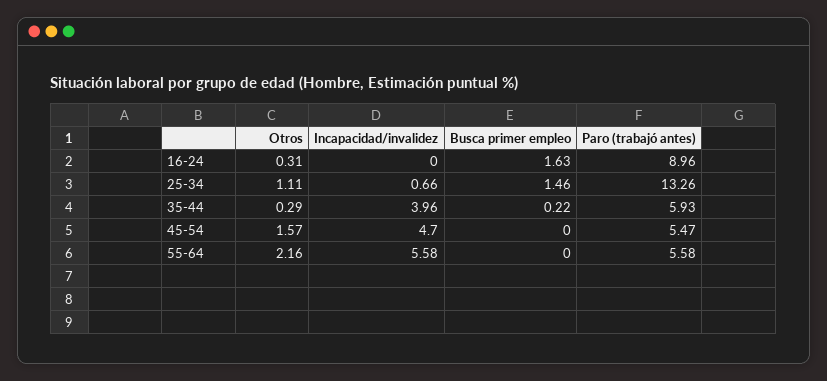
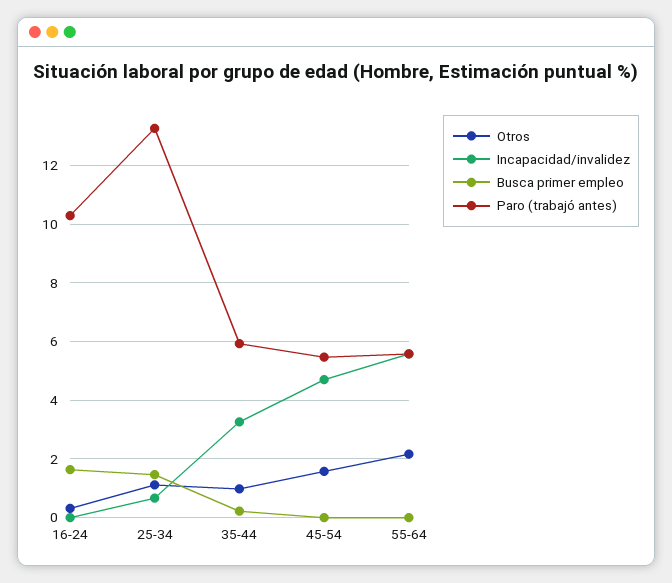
  {
    "Otros": {
      "16-24": 0.31,
      "25-34": 1.11,
-     "35-44": 0.29,
+     "35-44": 1,
      "45-54": 1.57,
      "55-64": 2.16
    },
    "Incapacidad/invalidez": {
      "16-24": 0,
      "25-34": 0.66,
-     "35-44": 3.96,
+     "35-44": 3.25,
      "45-54": 4.7,
      "55-64": 5.58
    },
    "Busca primer empleo": {
      "16-24": 1.63,
      "25-34": 1.46,
      "35-44": 0.22,
      "45-54": 0,
      "55-64": 0
    },
    "Paro (trabajó antes)": {
-     "16-24": 8.96,
+     "16-24": 10.25,
      "25-34": 13.26,
      "35-44": 5.93,
      "45-54": 5.47,
      "55-64": 5.58
    }
  }

